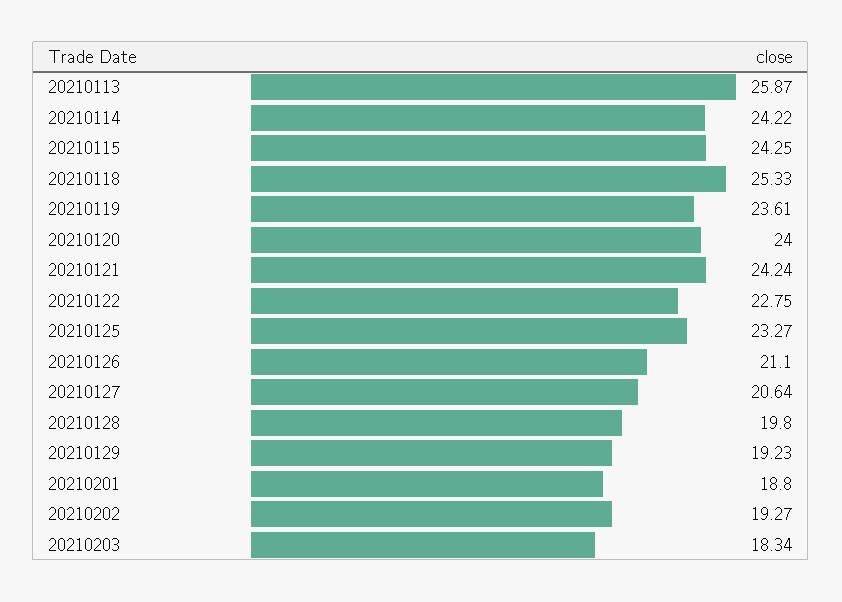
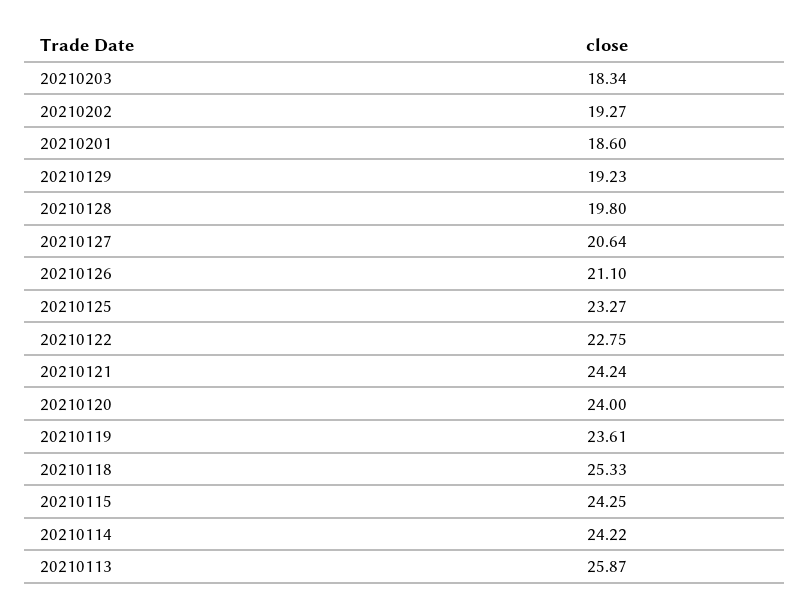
  {
    "20210113": 25.87,
    "20210114": 24.22,
    "20210115": 24.25,
    "20210118": 25.33,
    "20210119": 23.61,
    "20210120": 24,
    "20210121": 24.24,
    "20210122": 22.75,
    "20210125": 23.27,
    "20210126": 21.1,
    "20210127": 20.64,
    "20210128": 19.8,
    "20210129": 19.23,
-   "20210201": 18.8,
+   "20210201": 18.6,
    "20210202": 19.27,
    "20210203": 18.34
  }

